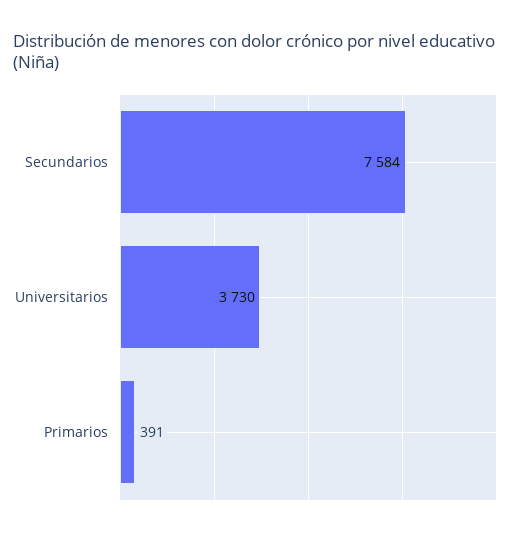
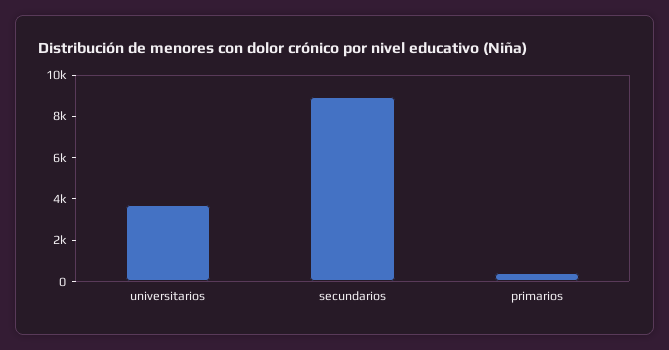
  {
-   "Secundarios": 7584,
+   "Secundarios": 9000,
    "Universitarios": 3730,
    "Primarios": 391
  }

